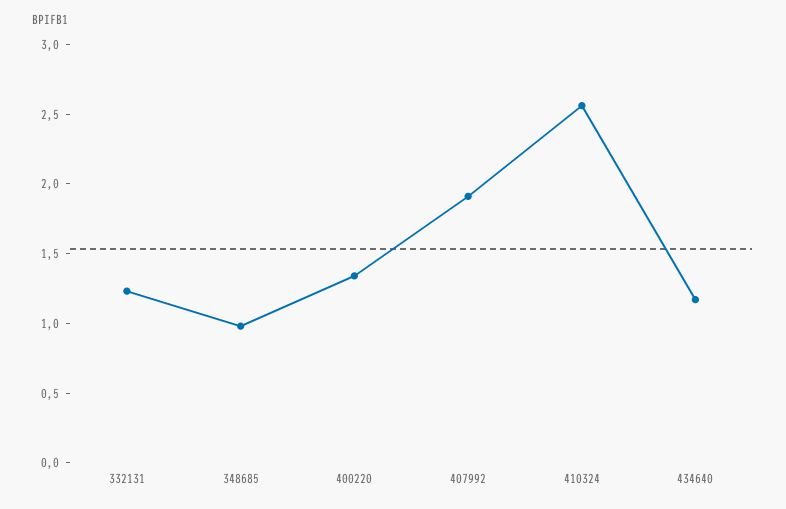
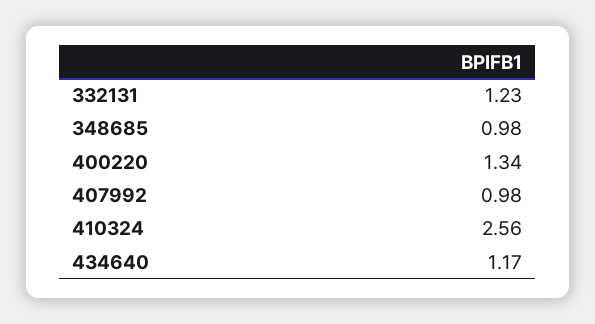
  {
    "332131": 1.23,
    "348685": 0.98,
    "400220": 1.34,
-   "407992": 1.9,
+   "407992": 0.98,
    "410324": 2.56,
    "434640": 1.17
  }

